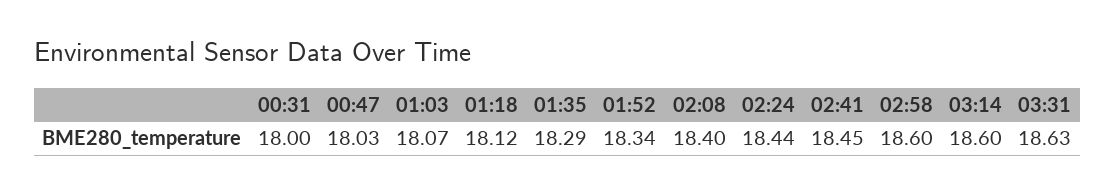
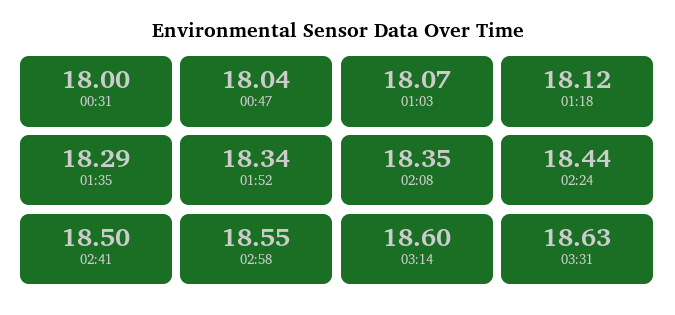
  {
    "00:31": 18,
-   "00:47": 18.03,
+   "00:47": 18.04,
    "01:03": 18.07,
    "01:18": 18.12,
    "01:35": 18.29,
    "01:52": 18.34,
-   "02:08": 18.4,
+   "02:08": 18.35,
    "02:24": 18.44,
-   "02:41": 18.45,
+   "02:41": 18.5,
-   "02:58": 18.6,
+   "02:58": 18.55,
    "03:14": 18.6,
    "03:31": 18.63
  }

